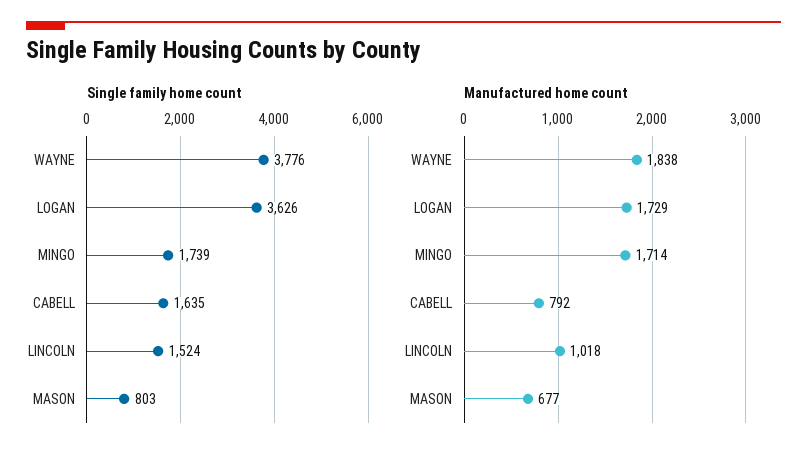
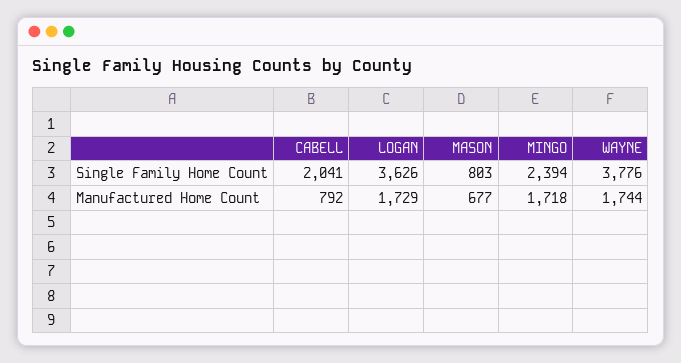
  {
    "Single family home count": {
      "WAYNE": 3776,
      "LOGAN": 3626,
-     "MINGO": 1739,
+     "MINGO": 2394,
-     "CABELL": 1635,
+     "CABELL": 2041,
-     "LINCOLN": 1524,
      "MASON": 803
    },
    "Manufactured home count": {
-     "WAYNE": 1838,
+     "WAYNE": 1744,
      "LOGAN": 1729,
-     "MINGO": 1714,
+     "MINGO": 1718,
      "CABELL": 792,
-     "LINCOLN": 1018,
      "MASON": 677
    }
  }

